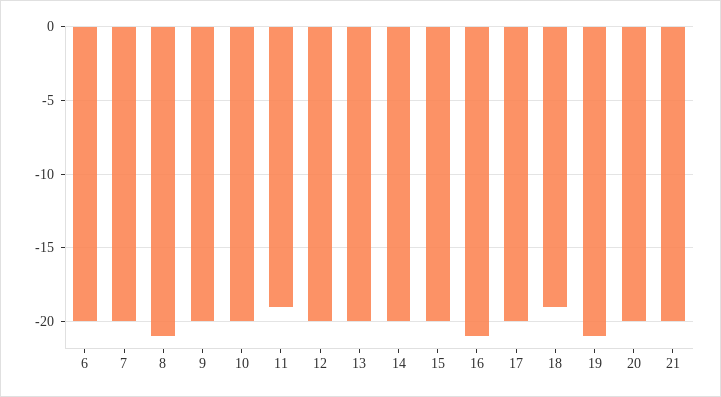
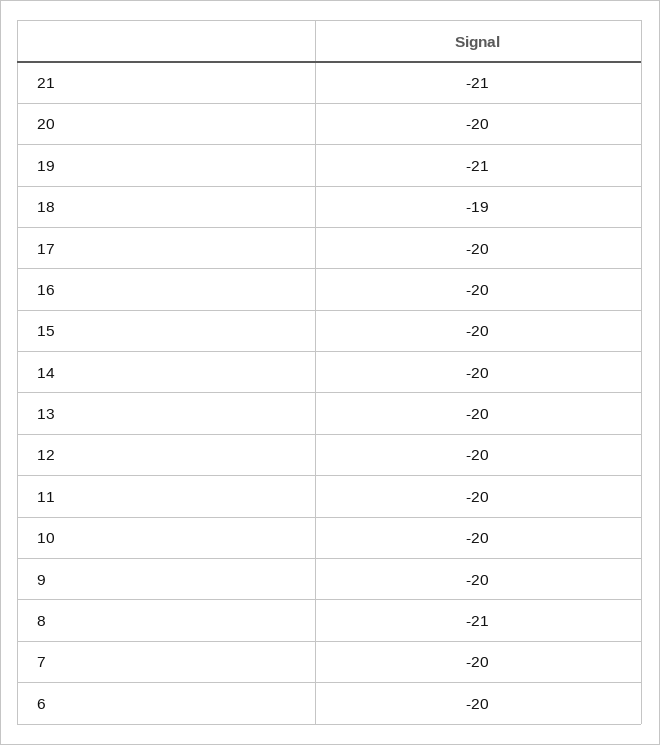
  {
    "6": -20,
    "7": -20,
    "8": -21,
    "9": -20,
    "10": -20,
-   "11": -19,
+   "11": -20,
    "12": -20,
    "13": -20,
    "14": -20,
    "15": -20,
-   "16": -21,
+   "16": -20,
    "17": -20,
    "18": -19,
    "19": -21,
    "20": -20,
-   "21": -20
+   "21": -21
  }

